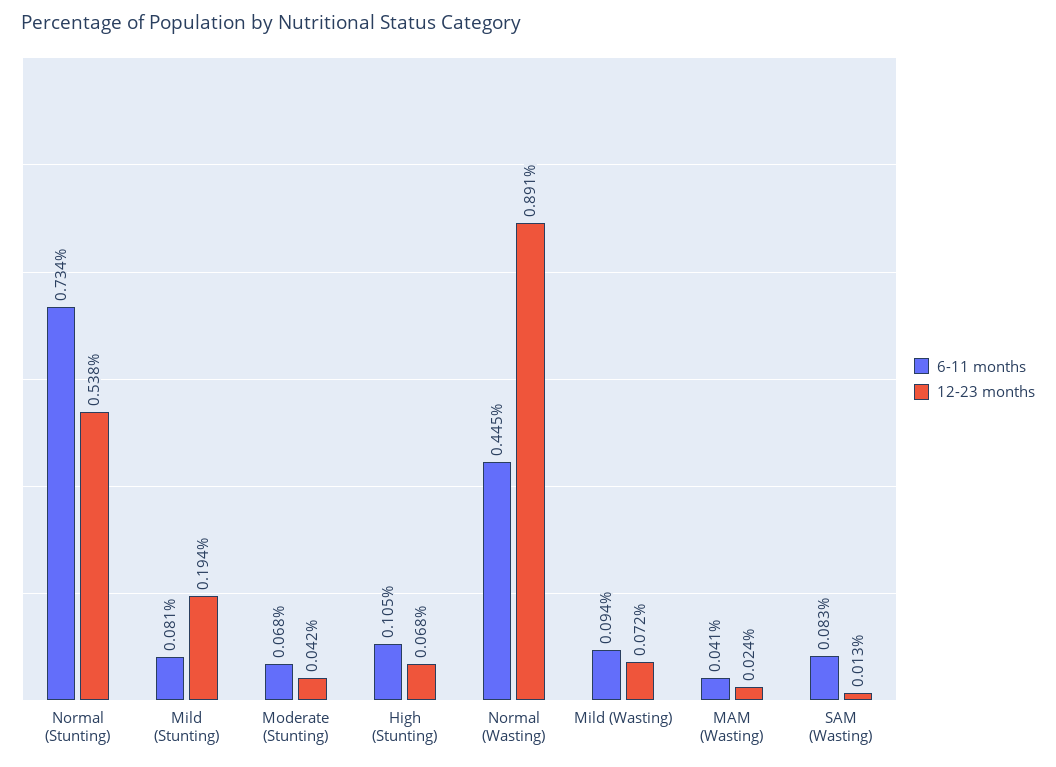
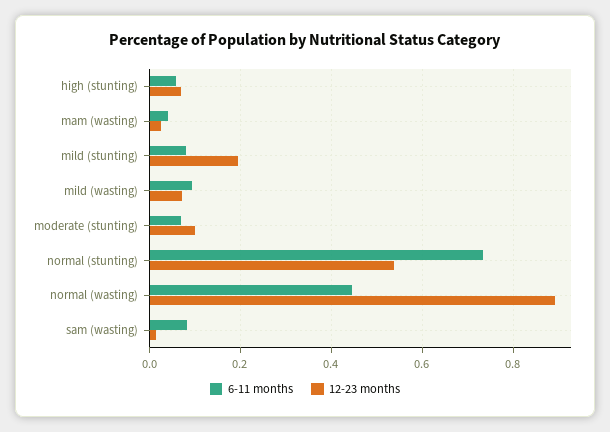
  {
    "6-11 months": {
      "Normal (Stunting)": 0.734,
      "Mild (Stunting)": 0.081,
      "Moderate (Stunting)": 0.068,
-     "High (Stunting)": 0.105,
+     "High (Stunting)": 0.06,
      "Normal (Wasting)": 0.445,
      "Mild (Wasting)": 0.094,
      "MAM (Wasting)": 0.041,
      "SAM (Wasting)": 0.083
    },
    "12-23 months": {
      "Normal (Stunting)": 0.538,
      "Mild (Stunting)": 0.194,
-     "Moderate (Stunting)": 0.042,
+     "Moderate (Stunting)": 0.1,
      "High (Stunting)": 0.068,
      "Normal (Wasting)": 0.891,
      "Mild (Wasting)": 0.072,
      "MAM (Wasting)": 0.024,
      "SAM (Wasting)": 0.013
    }
  }

